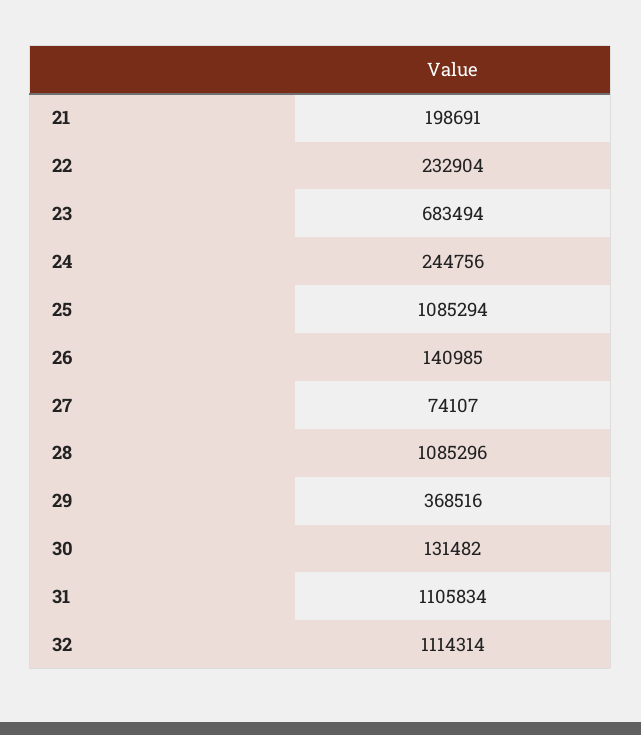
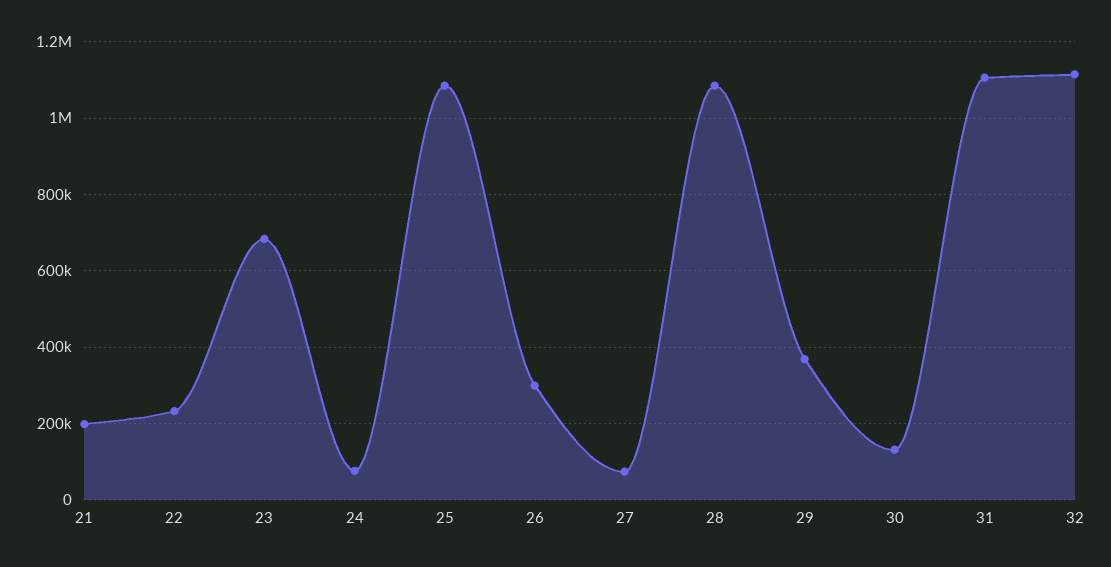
  {
    "21": 198691,
    "22": 232904,
    "23": 683494,
-   "24": 244756,
+   "24": 80000,
    "25": 1085294,
-   "26": 140985,
+   "26": 300000,
    "27": 74107,
    "28": 1085296,
    "29": 368516,
    "30": 131482,
    "31": 1105834,
    "32": 1114314
  }

